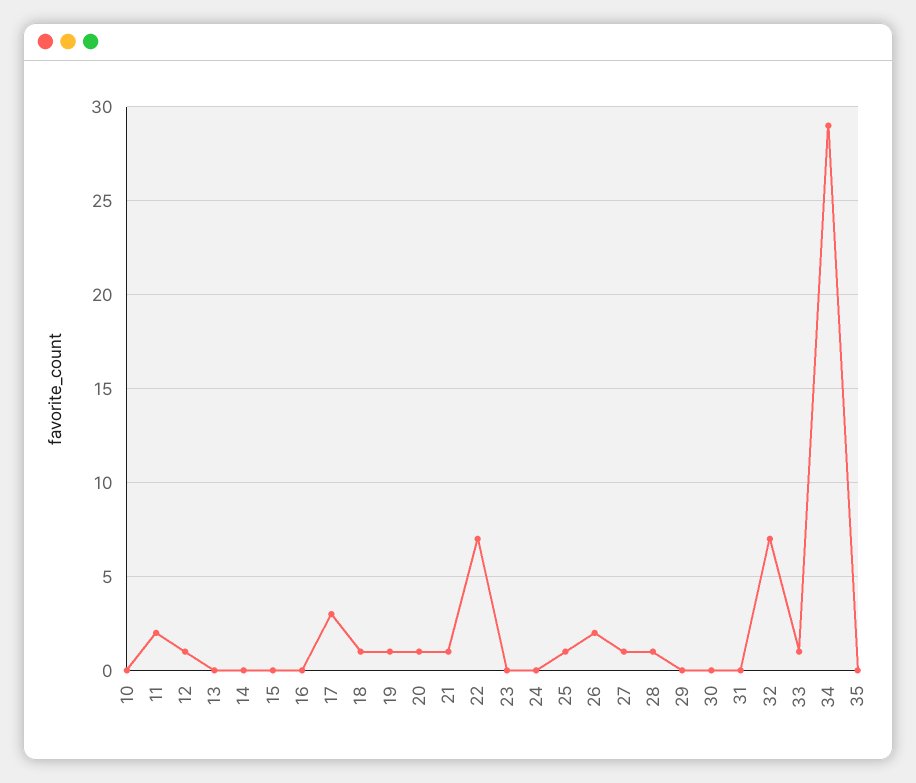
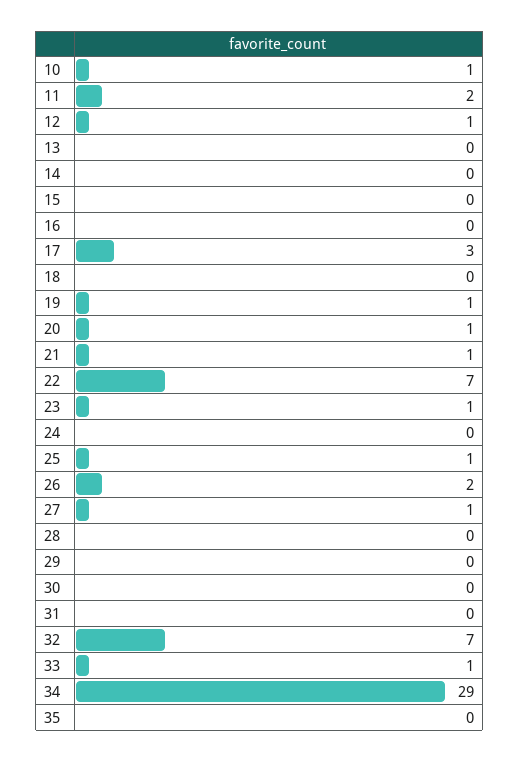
  {
-   "10": 0,
+   "10": 1,
    "11": 2,
    "12": 1,
    "13": 0,
    "14": 0,
    "15": 0,
    "16": 0,
    "17": 3,
-   "18": 1,
+   "18": 0,
    "19": 1,
    "20": 1,
    "21": 1,
    "22": 7,
-   "23": 0,
+   "23": 1,
    "24": 0,
    "25": 1,
    "26": 2,
    "27": 1,
-   "28": 1,
+   "28": 0,
    "29": 0,
    "30": 0,
    "31": 0,
    "32": 7,
    "33": 1,
    "34": 29,
    "35": 0
  }

